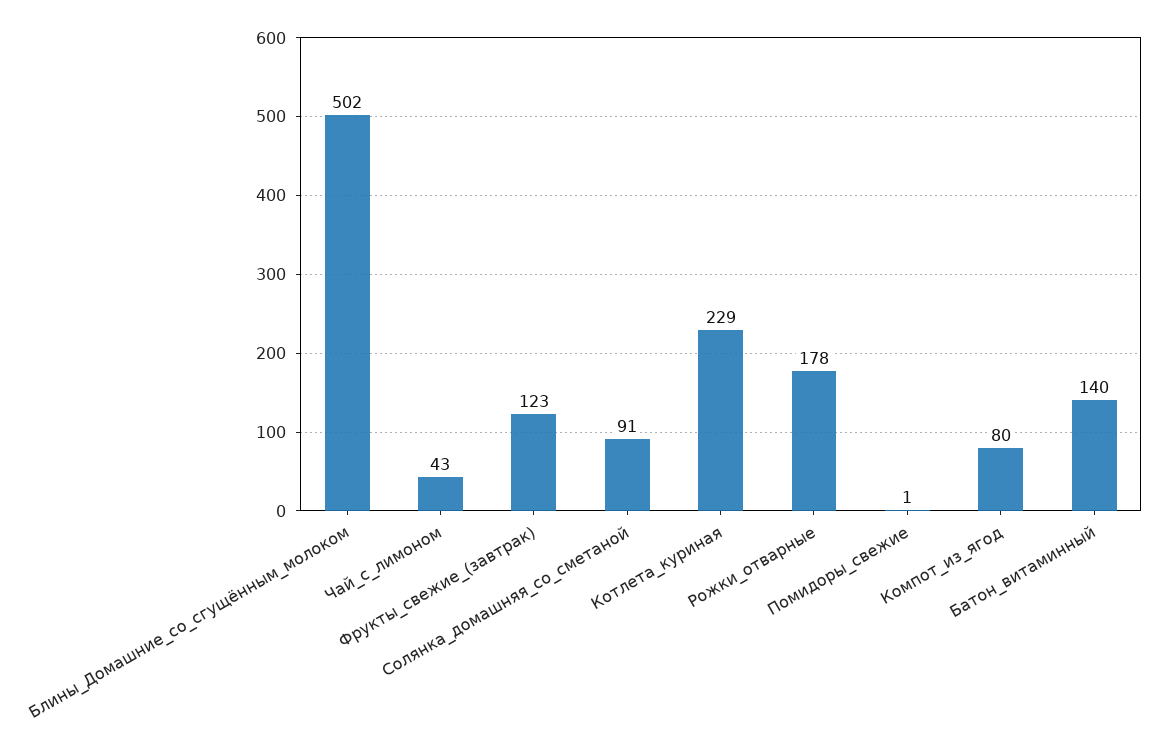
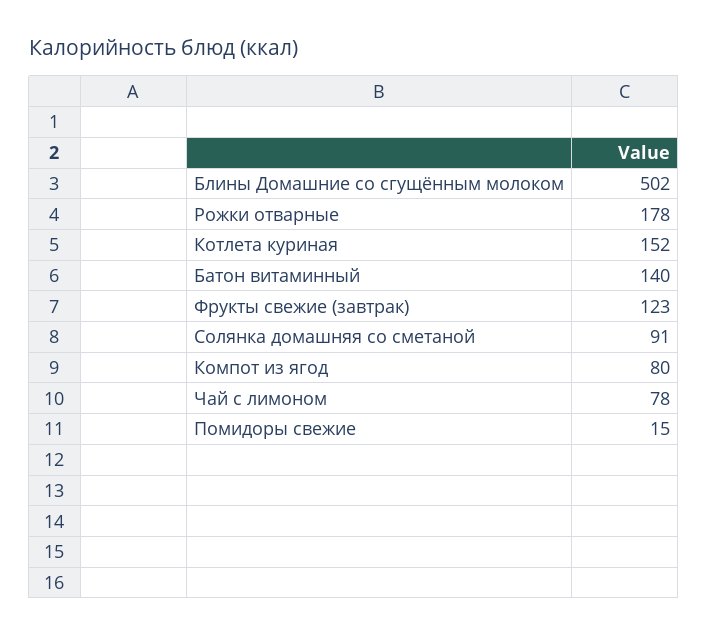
  {
    "Блины_Домашние_со_сгущённым_молоком": 502,
-   "Чай_с_лимоном": 43,
+   "Чай_с_лимоном": 78,
    "Фрукты_свежие_(завтрак)": 123,
    "Солянка_домашняя_со_сметаной": 91,
-   "Котлета_куриная": 229,
+   "Котлета_куриная": 152,
    "Рожки_отварные": 178,
-   "Помидоры_свежие": 1,
+   "Помидоры_свежие": 15,
    "Компот_из_ягод": 80,
    "Батон_витаминный": 140
  }

